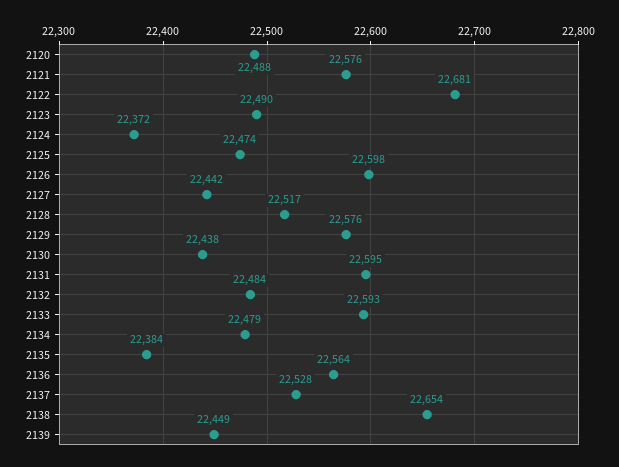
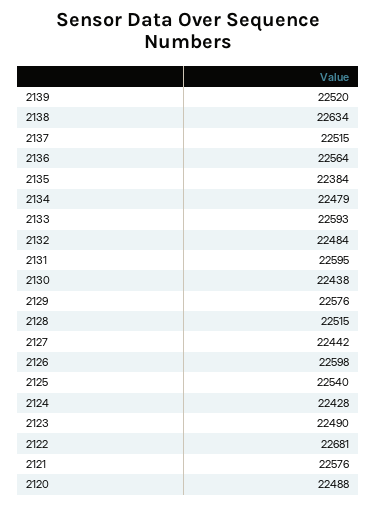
  {
    "2120": 22488,
    "2121": 22576,
    "2122": 22681,
    "2123": 22490,
-   "2124": 22372,
+   "2124": 22428,
-   "2125": 22474,
+   "2125": 22540,
    "2126": 22598,
    "2127": 22442,
-   "2128": 22517,
+   "2128": 22515,
    "2129": 22576,
    "2130": 22438,
    "2131": 22595,
    "2132": 22484,
    "2133": 22593,
    "2134": 22479,
    "2135": 22384,
    "2136": 22564,
-   "2137": 22528,
+   "2137": 22515,
-   "2138": 22654,
+   "2138": 22634,
-   "2139": 22449
+   "2139": 22520
  }

